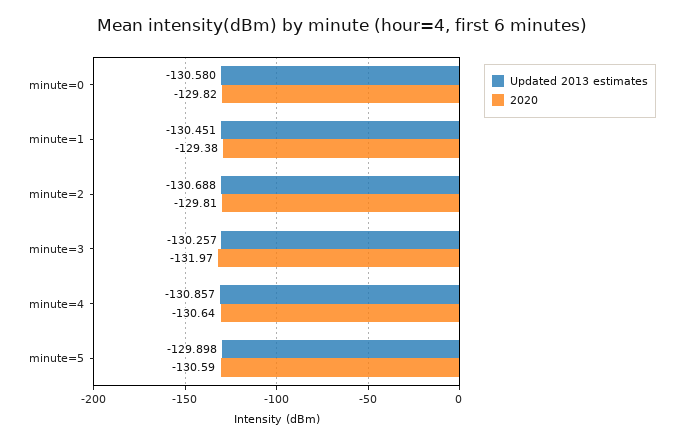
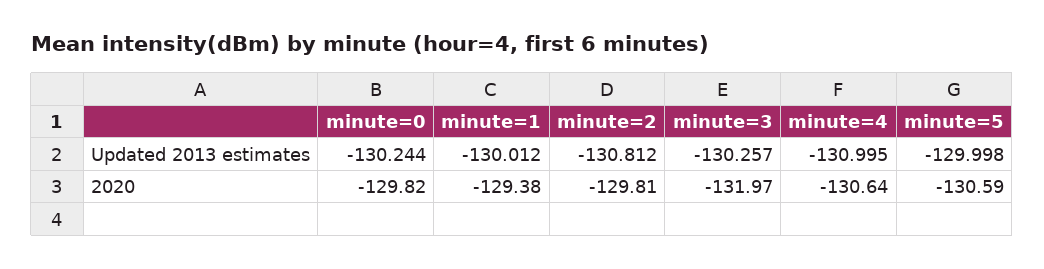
  {
    "Updated 2013 estimates": {
-     "minute=0": -130.58,
+     "minute=0": -130.244,
-     "minute=1": -130.451,
+     "minute=1": -130.012,
-     "minute=2": -130.688,
+     "minute=2": -130.812,
      "minute=3": -130.257,
-     "minute=4": -130.857,
+     "minute=4": -130.995,
-     "minute=5": -129.898
+     "minute=5": -129.998
    },
    "2020": {
      "minute=0": -129.82,
      "minute=1": -129.38,
      "minute=2": -129.81,
      "minute=3": -131.97,
      "minute=4": -130.64,
      "minute=5": -130.59
    }
  }

